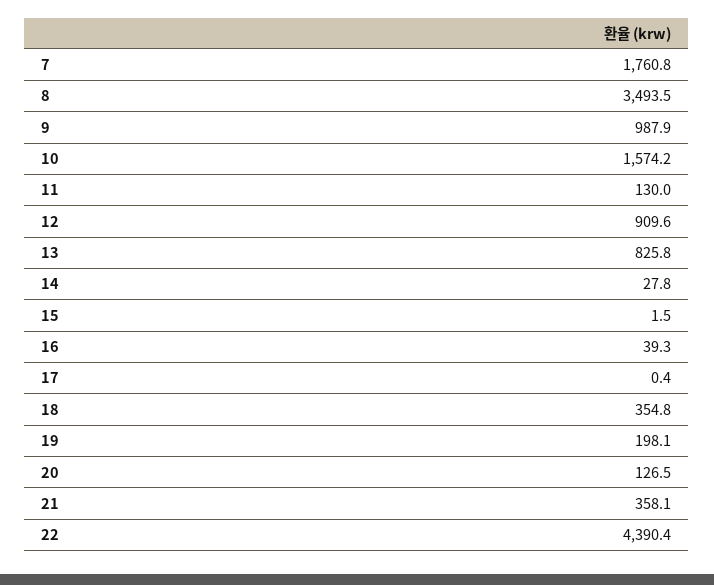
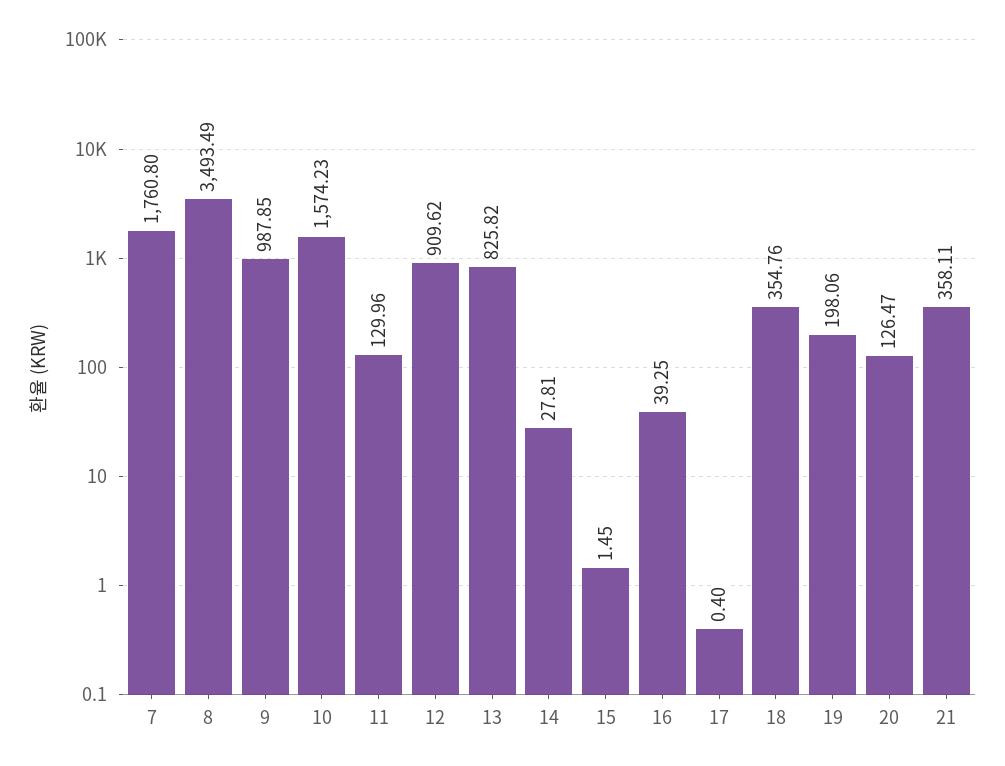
  {
    "7": 1760.8,
    "8": 3493.49,
    "9": 987.85,
    "10": 1574.23,
    "11": 129.96,
    "12": 909.62,
    "13": 825.82,
    "14": 27.81,
    "15": 1.45,
    "16": 39.25,
    "17": 0.4,
    "18": 354.76,
    "19": 198.06,
    "20": 126.47,
-   "21": 358.11,
+   "21": 358.11
-   "22": 4390.4
  }

